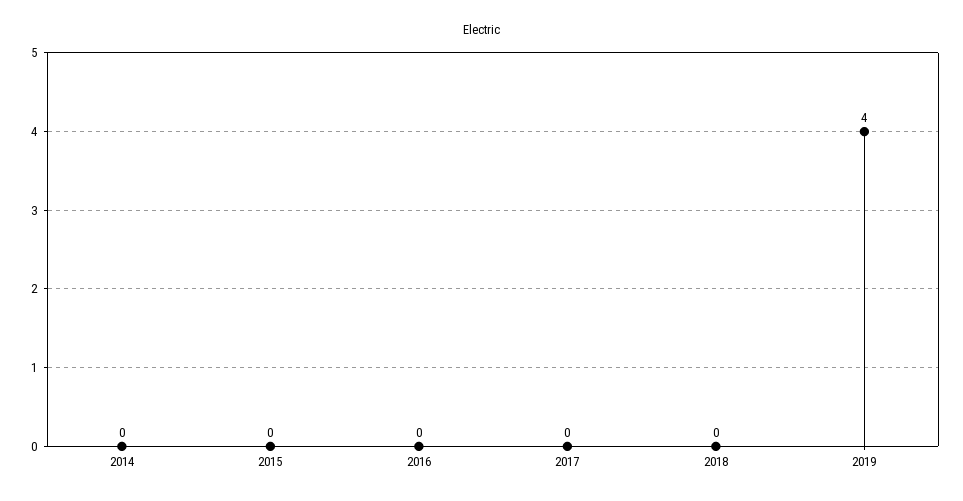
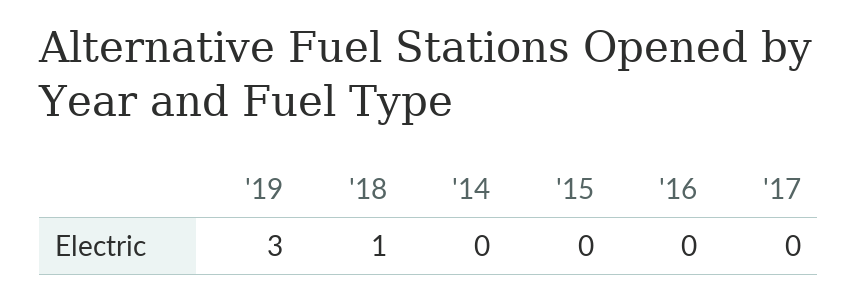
  {
    "2014": 0,
    "2015": 0,
    "2016": 0,
    "2017": 0,
-   "2018": 0,
+   "2018": 1,
-   "2019": 4
+   "2019": 3
  }

